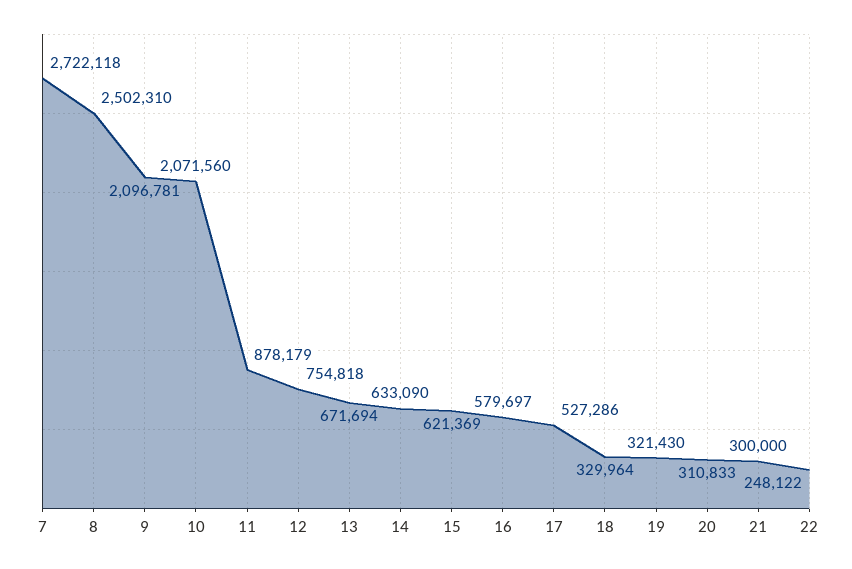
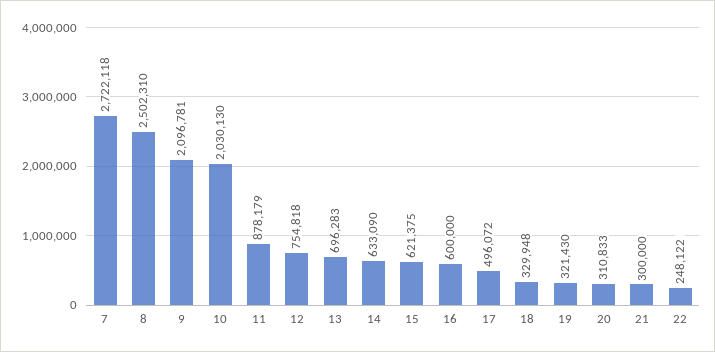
  {
    "7": 2722118,
    "8": 2502310,
    "9": 2096781,
-   "10": 2071560,
+   "10": 2030130,
    "11": 878179,
    "12": 754818,
-   "13": 671694,
+   "13": 696283,
    "14": 633090,
-   "15": 621369,
+   "15": 621375,
-   "16": 579697,
+   "16": 600000,
-   "17": 527286,
+   "17": 496072,
-   "18": 329964,
+   "18": 329948,
    "19": 321430,
    "20": 310833,
    "21": 300000,
    "22": 248122
  }

